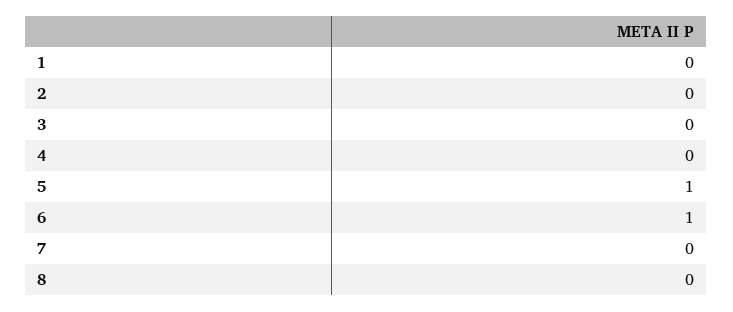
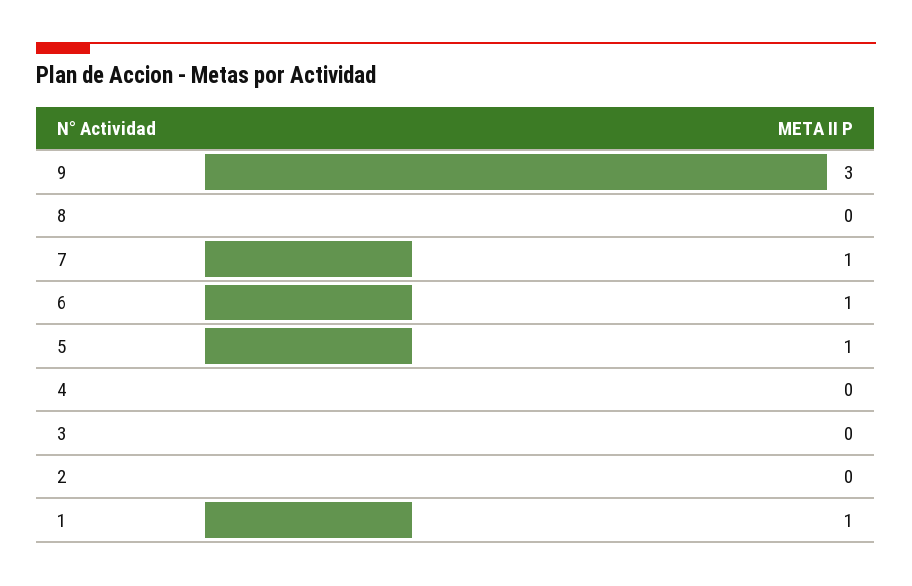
  {
-   "1": 0,
+   "1": 1,
    "2": 0,
    "3": 0,
    "4": 0,
    "5": 1,
    "6": 1,
-   "7": 0,
+   "7": 1,
-   "8": 0
+   "8": 0,
+   "9": 3
  }

